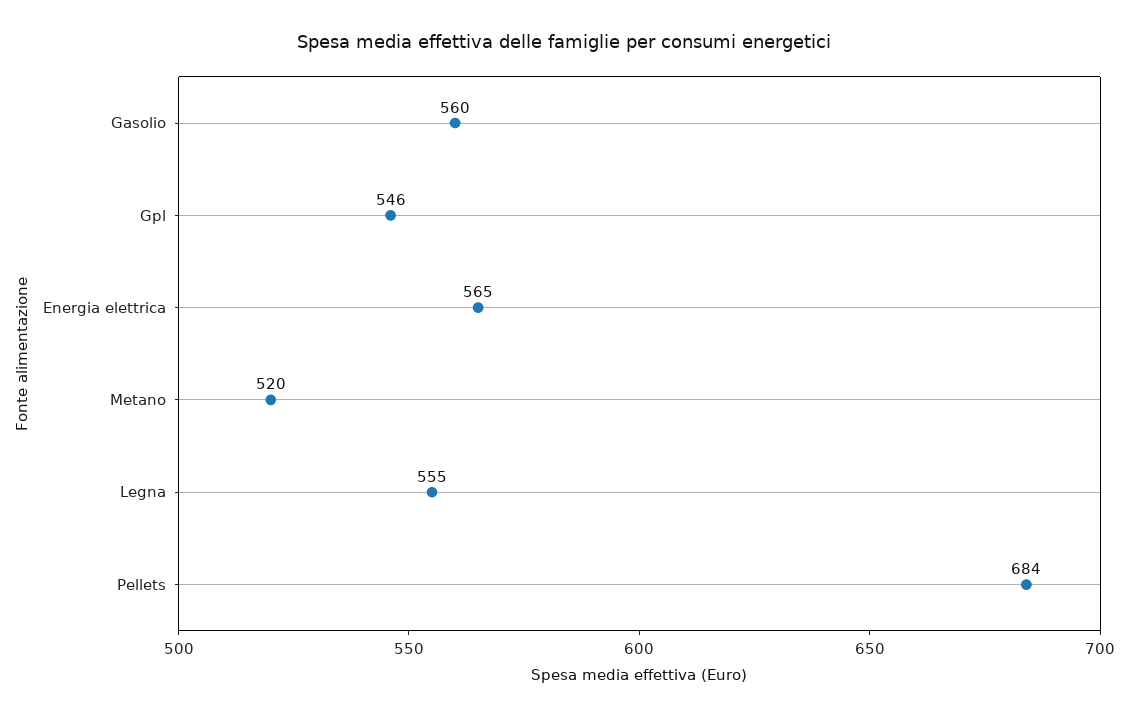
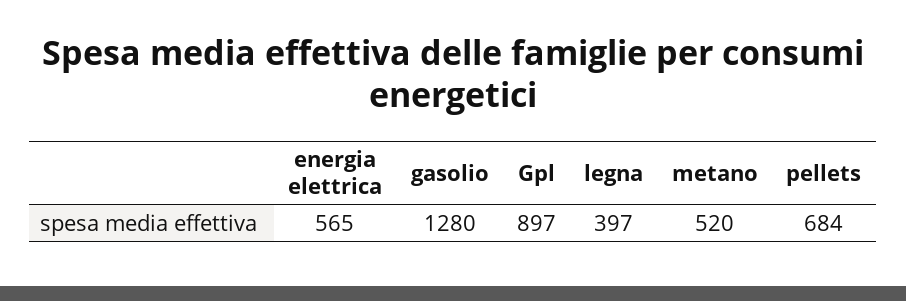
  {
-   "Gasolio": 560,
+   "Gasolio": 1280,
-   "Gpl": 546,
+   "Gpl": 897,
    "Energia elettrica": 565,
    "Metano": 520,
-   "Legna": 555,
+   "Legna": 397,
    "Pellets": 684
  }

